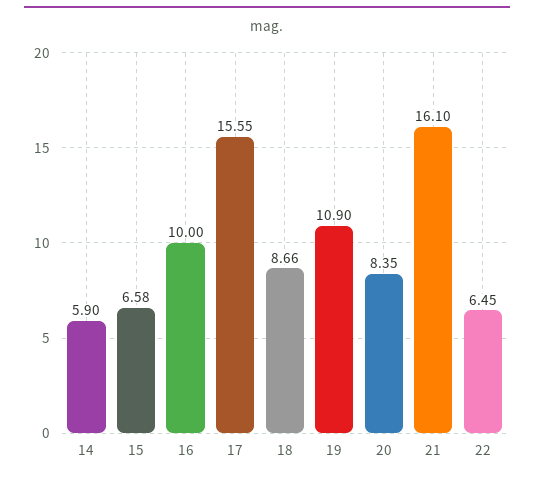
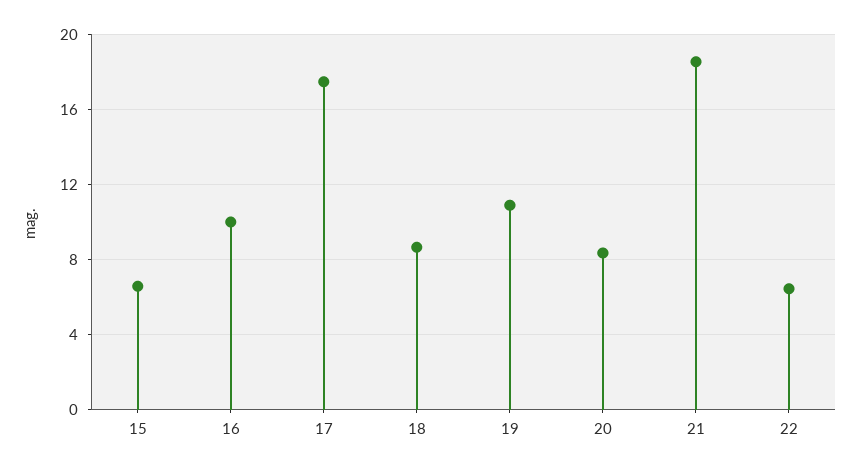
  {
-   "14": 5.9,
    "15": 6.58,
    "16": 10,
-   "17": 15.55,
+   "17": 17.5,
    "18": 8.66,
    "19": 10.9,
    "20": 8.35,
-   "21": 16.1,
+   "21": 18.5,
    "22": 6.45
  }

